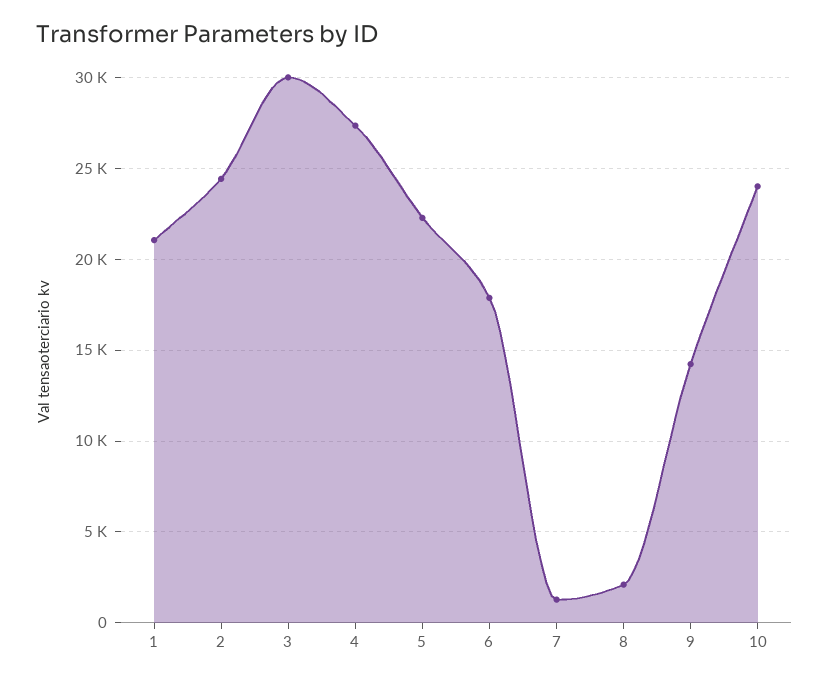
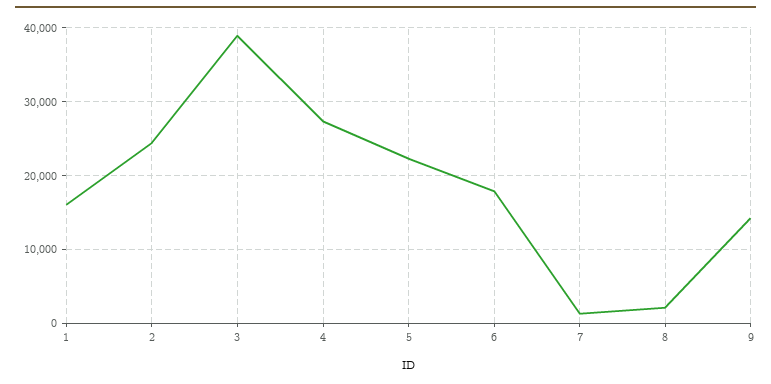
  {
-   "1": 21000,
+   "1": 16000,
    "2": 24500,
-   "3": 30000,
+   "3": 39000,
    "4": 27500,
    "5": 22500,
    "6": 18000,
    "7": 1500,
    "8": 2000,
-   "9": 14000,
+   "9": 14000
-   "10": 24000
  }

